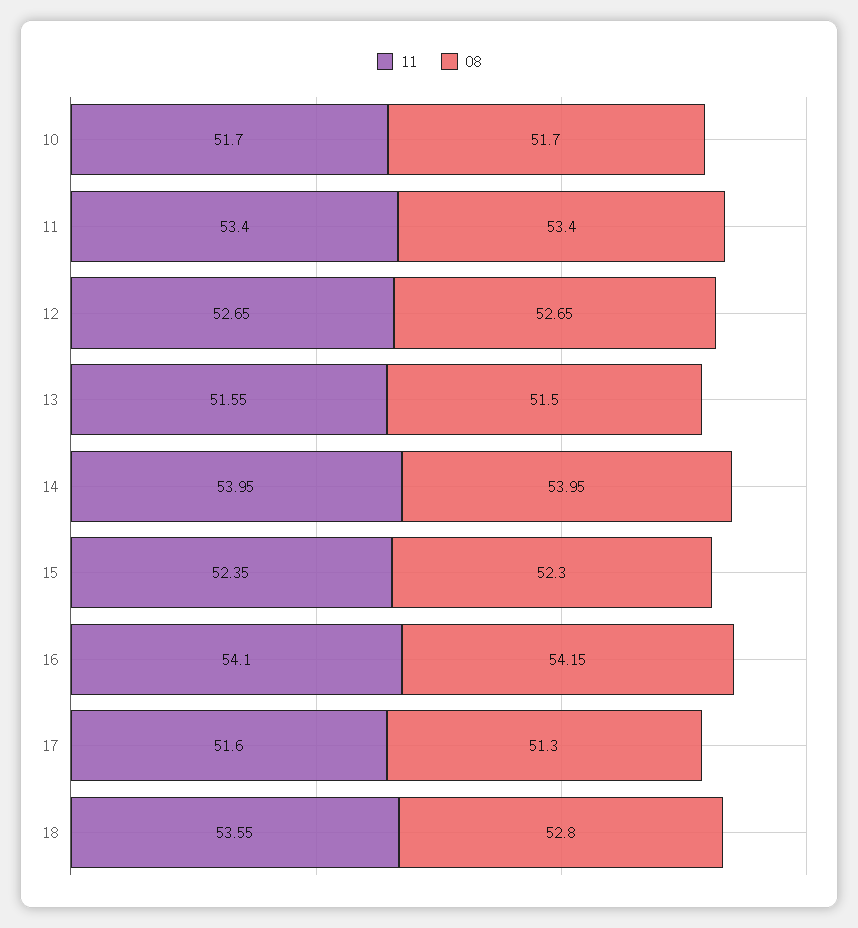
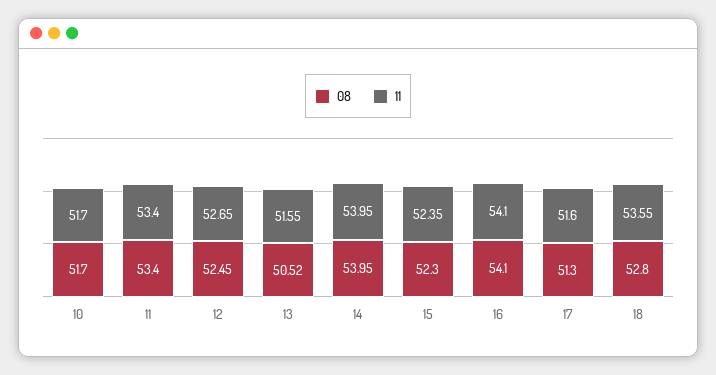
  {
    "11": {
      "10": 51.7,
      "11": 53.4,
      "12": 52.65,
      "13": 51.55,
      "14": 53.95,
      "15": 52.35,
      "16": 54.1,
      "17": 51.6,
      "18": 53.55
    },
    "08": {
      "10": 51.7,
      "11": 53.4,
-     "12": 52.65,
+     "12": 52.45,
-     "13": 51.5,
+     "13": 50.52,
      "14": 53.95,
      "15": 52.3,
-     "16": 54.15,
+     "16": 54.1,
      "17": 51.3,
      "18": 52.8
    }
  }

